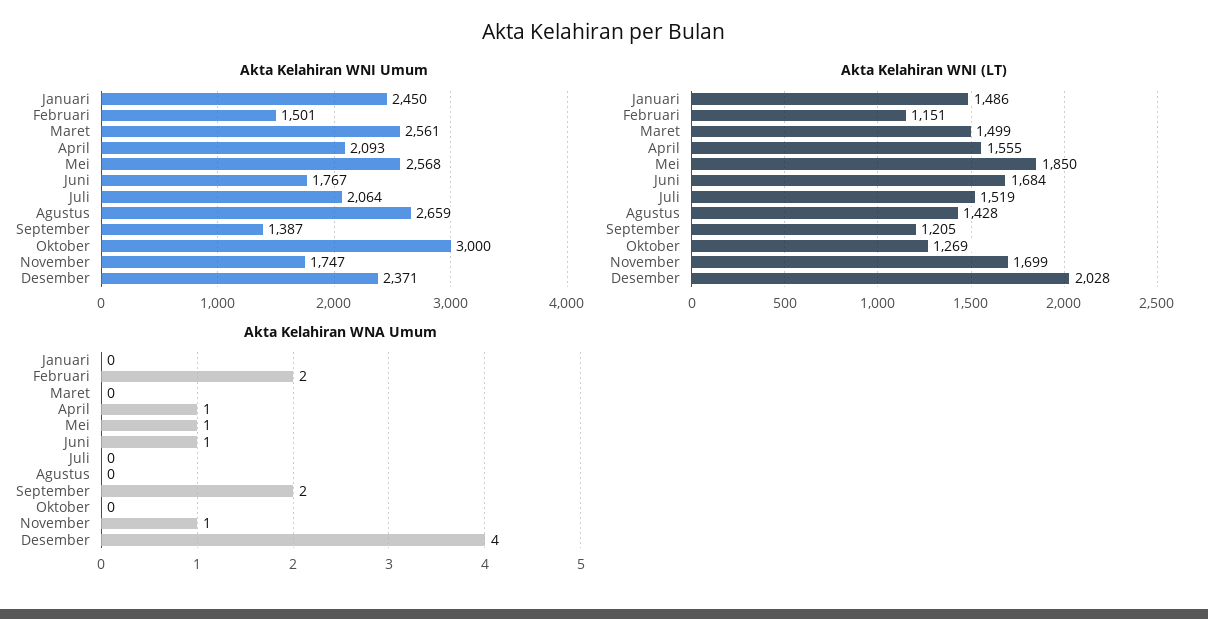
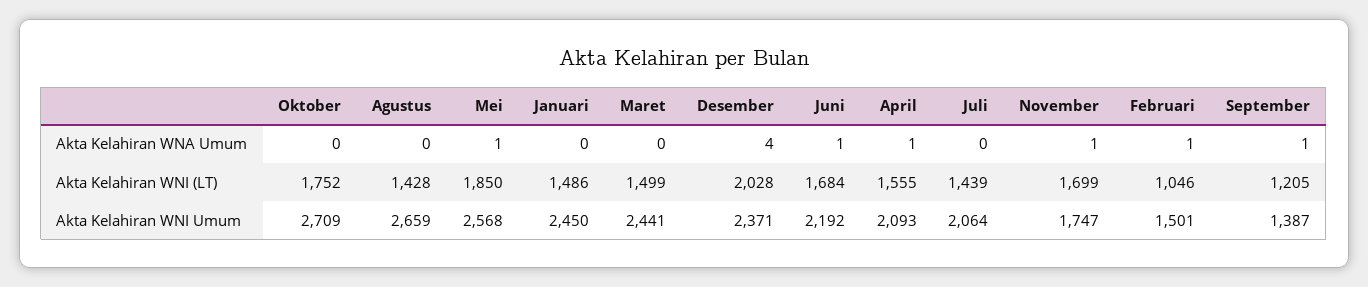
  {
    "Akta Kelahiran WNI Umum": {
      "Januari": 2450,
      "Februari": 1501,
-     "Maret": 2561,
+     "Maret": 2441,
      "April": 2093,
      "Mei": 2568,
-     "Juni": 1767,
+     "Juni": 2192,
      "Juli": 2064,
      "Agustus": 2659,
      "September": 1387,
-     "Oktober": 3000,
+     "Oktober": 2709,
      "November": 1747,
      "Desember": 2371
    },
    "Akta Kelahiran WNI (LT)": {
      "Januari": 1486,
-     "Februari": 1151,
+     "Februari": 1046,
      "Maret": 1499,
      "April": 1555,
      "Mei": 1850,
      "Juni": 1684,
-     "Juli": 1519,
+     "Juli": 1439,
      "Agustus": 1428,
      "September": 1205,
-     "Oktober": 1269,
+     "Oktober": 1752,
      "November": 1699,
      "Desember": 2028
    },
    "Akta Kelahiran WNA Umum": {
      "Januari": 0,
-     "Februari": 2,
+     "Februari": 1,
      "Maret": 0,
      "April": 1,
      "Mei": 1,
      "Juni": 1,
      "Juli": 0,
      "Agustus": 0,
-     "September": 2,
+     "September": 1,
      "Oktober": 0,
      "November": 1,
      "Desember": 4
    }
  }

